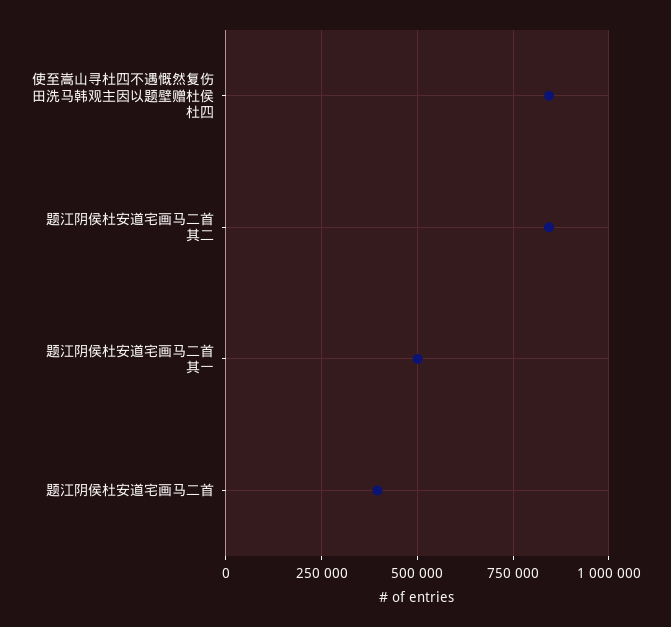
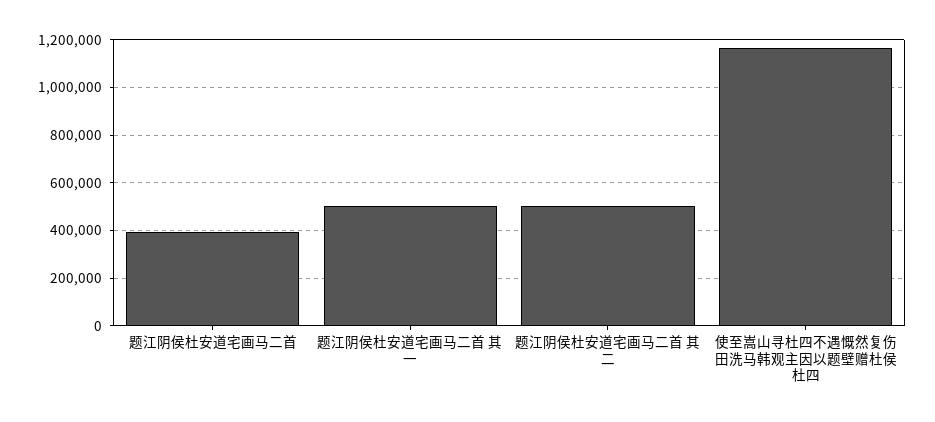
  {
-   "使至嵩山寻杜四不遇慨然复伤田洗马韩观主因以题壁赠杜侯杜四": 850000,
+   "使至嵩山寻杜四不遇慨然复伤田洗马韩观主因以题壁赠杜侯杜四": 1150000,
-   "题江阴侯杜安道宅画马二首 其二": 850000,
+   "题江阴侯杜安道宅画马二首 其二": 500000,
    "题江阴侯杜安道宅画马二首 其一": 500000,
    "题江阴侯杜安道宅画马二首": 400000
  }

